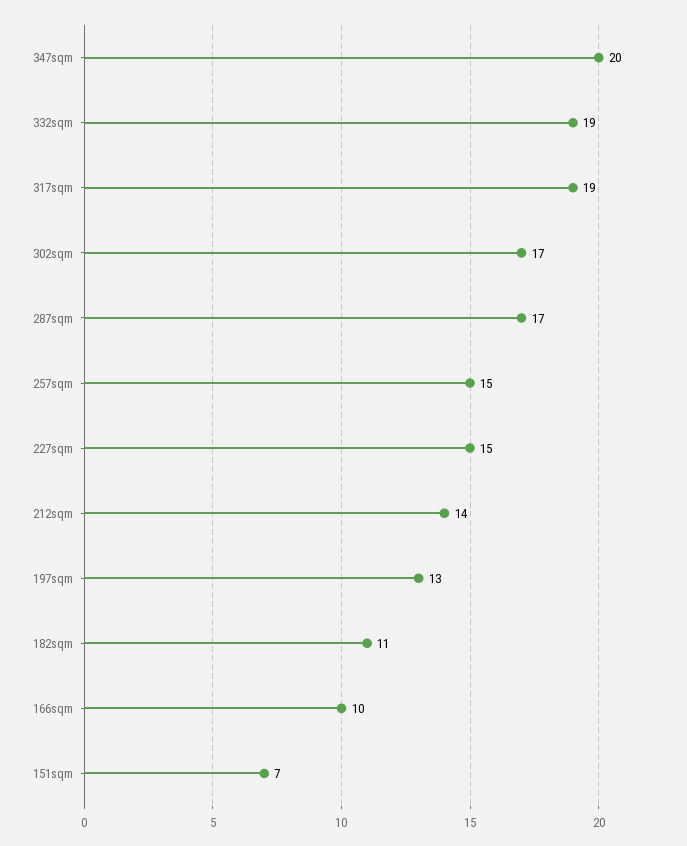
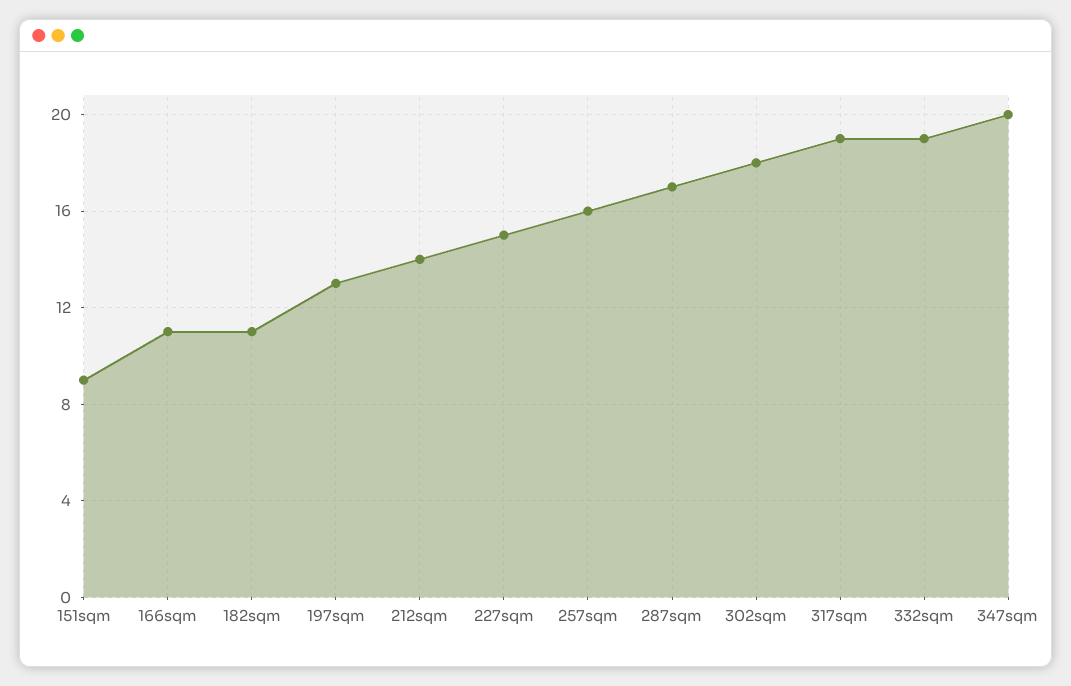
  {
    "347sqm": 20,
    "332sqm": 19,
    "317sqm": 19,
-   "302sqm": 17,
+   "302sqm": 18,
    "287sqm": 17,
-   "257sqm": 15,
+   "257sqm": 16,
    "227sqm": 15,
    "212sqm": 14,
    "197sqm": 13,
    "182sqm": 11,
-   "166sqm": 10,
+   "166sqm": 11,
-   "151sqm": 7
+   "151sqm": 9
  }

